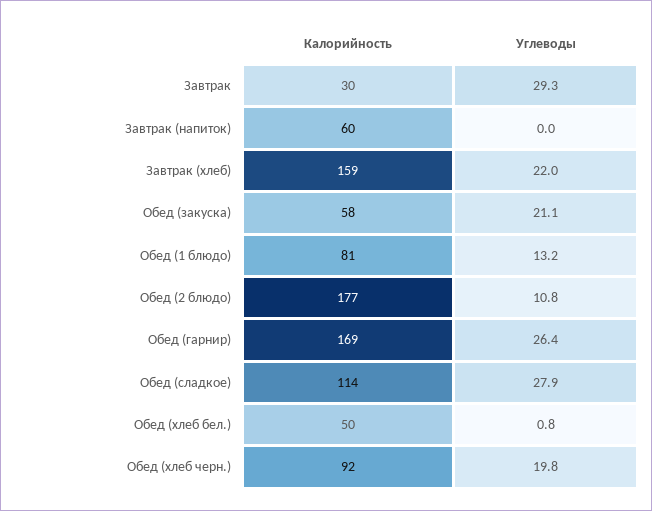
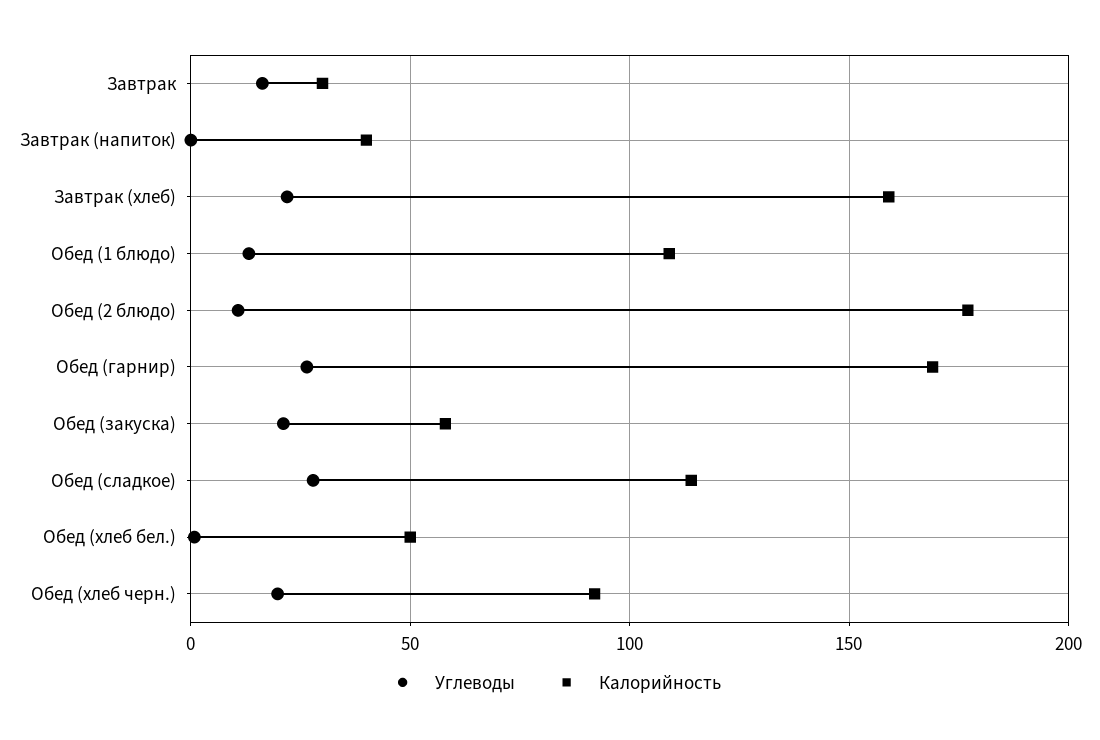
  {
    "Калорийность": {
      "Завтрак": 30,
-     "Завтрак (напиток)": 60,
+     "Завтрак (напиток)": 40,
      "Завтрак (хлеб)": 159,
      "Обед (закуска)": 58,
-     "Обед (1 блюдо)": 81,
+     "Обед (1 блюдо)": 110,
      "Обед (2 блюдо)": 177,
      "Обед (гарнир)": 169,
      "Обед (сладкое)": 114,
      "Обед (хлеб бел.)": 50,
      "Обед (хлеб черн.)": 92
    },
    "Углеводы": {
-     "Завтрак": 29.3,
+     "Завтрак": 15,
      "Завтрак (напиток)": 0,
      "Завтрак (хлеб)": 22,
      "Обед (закуска)": 21.1,
      "Обед (1 блюдо)": 13.2,
      "Обед (2 блюдо)": 10.8,
      "Обед (гарнир)": 26.4,
      "Обед (сладкое)": 27.9,
      "Обед (хлеб бел.)": 0.8,
      "Обед (хлеб черн.)": 19.8
    }
  }

